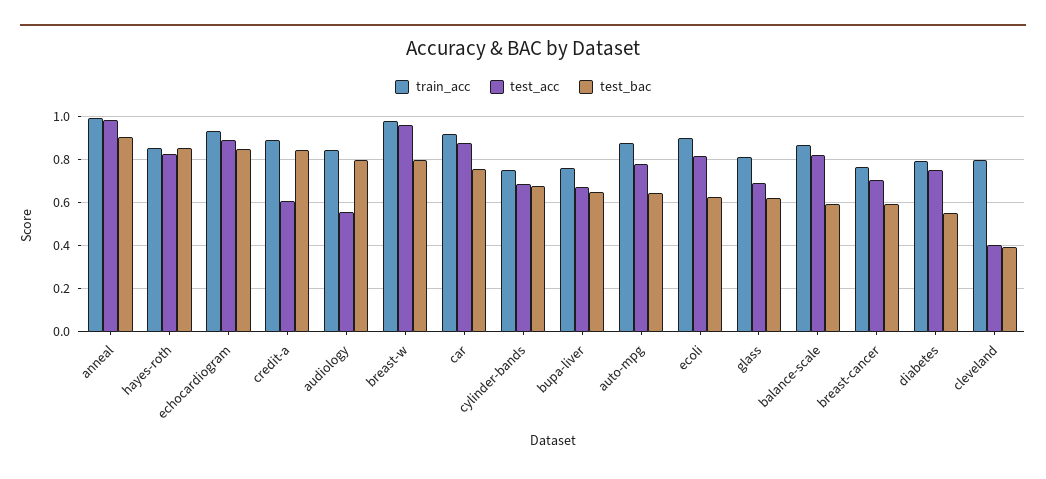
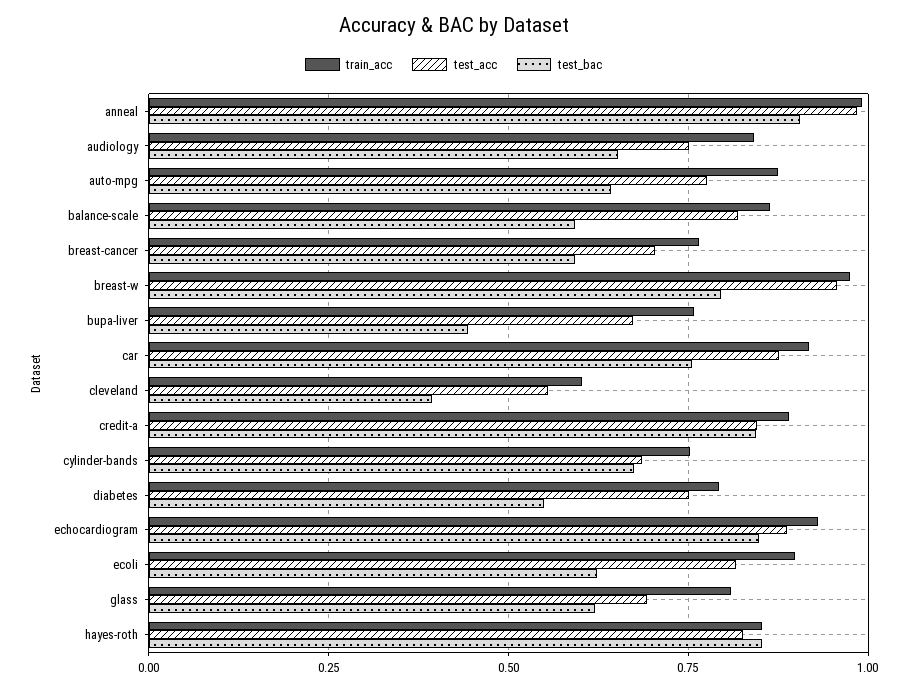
  {
    "train_acc": {
      "anneal": 1,
      "hayes-roth": 0.85,
      "echocardiogram": 0.925,
      "credit-a": 0.9,
      "audiology": 0.85,
      "breast-w": 0.975,
      "car": 0.925,
      "cylinder-bands": 0.75,
      "bupa-liver": 0.75,
      "auto-mpg": 0.875,
      "ecoli": 0.9,
      "glass": 0.8,
      "balance-scale": 0.875,
      "breast-cancer": 0.775,
      "diabetes": 0.8,
-     "cleveland": 0.8
+     "cleveland": 0.6
    },
    "test_acc": {
      "anneal": 0.975,
      "hayes-roth": 0.825,
      "echocardiogram": 0.875,
-     "credit-a": 0.6,
+     "credit-a": 0.85,
-     "audiology": 0.55,
+     "audiology": 0.75,
      "breast-w": 0.95,
      "car": 0.875,
      "cylinder-bands": 0.675,
      "bupa-liver": 0.675,
      "auto-mpg": 0.775,
      "ecoli": 0.825,
      "glass": 0.7,
      "balance-scale": 0.825,
      "breast-cancer": 0.7,
      "diabetes": 0.75,
-     "cleveland": 0.4
+     "cleveland": 0.55
    },
    "test_bac": {
      "anneal": 0.9,
      "hayes-roth": 0.85,
      "echocardiogram": 0.85,
      "credit-a": 0.85,
-     "audiology": 0.8,
+     "audiology": 0.65,
      "breast-w": 0.8,
      "car": 0.75,
      "cylinder-bands": 0.675,
-     "bupa-liver": 0.65,
+     "bupa-liver": 0.45,
      "auto-mpg": 0.65,
      "ecoli": 0.625,
      "glass": 0.625,
      "balance-scale": 0.6,
      "breast-cancer": 0.6,
      "diabetes": 0.55,
      "cleveland": 0.4
    }
  }

